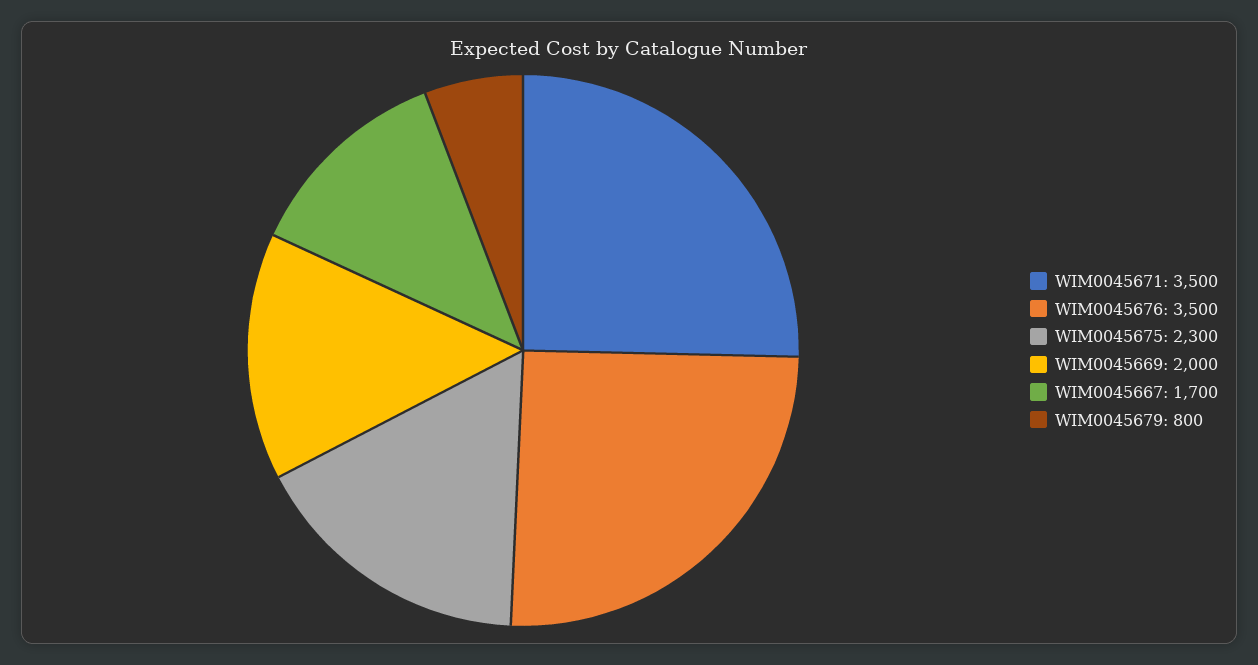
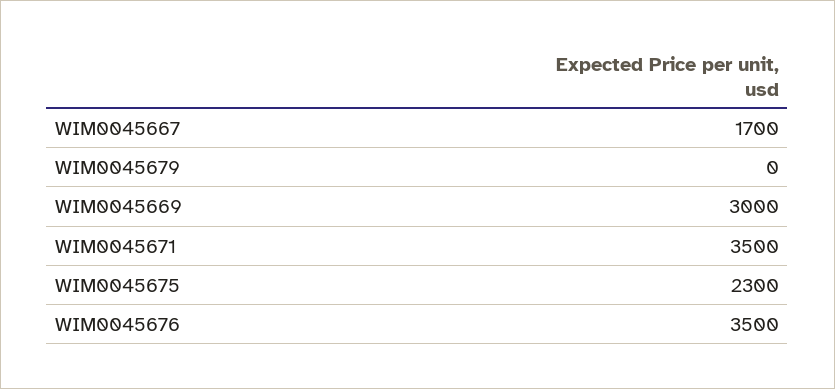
  {
    "WIM0045671": 3500,
    "WIM0045676": 3500,
    "WIM0045675": 2300,
-   "WIM0045669": 2000,
+   "WIM0045669": 3000,
    "WIM0045667": 1700,
-   "WIM0045679": 800
+   "WIM0045679": 0
  }

